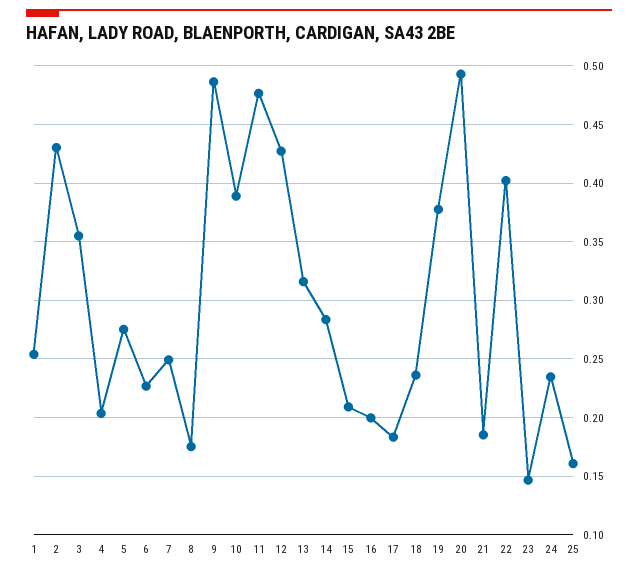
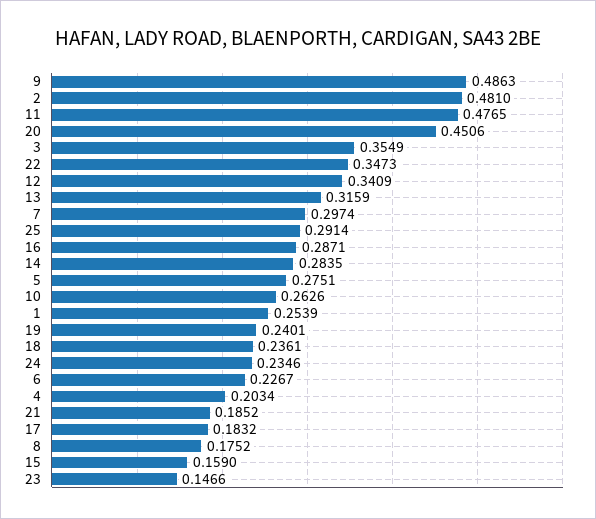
  {
    "1": 0.2539,
-   "2": 0.43,
+   "2": 0.481,
    "3": 0.3549,
    "4": 0.2034,
    "5": 0.2751,
    "6": 0.2267,
-   "7": 0.25,
+   "7": 0.2974,
    "8": 0.1752,
    "9": 0.4863,
-   "10": 0.39,
+   "10": 0.2626,
    "11": 0.4765,
-   "12": 0.43,
+   "12": 0.3409,
    "13": 0.3159,
    "14": 0.2835,
-   "15": 0.21,
+   "15": 0.159,
-   "16": 0.2,
+   "16": 0.2871,
    "17": 0.1832,
    "18": 0.2361,
-   "19": 0.38,
+   "19": 0.2401,
-   "20": 0.49,
+   "20": 0.4506,
    "21": 0.1852,
-   "22": 0.4,
+   "22": 0.3473,
    "23": 0.1466,
    "24": 0.2346,
-   "25": 0.16
+   "25": 0.2914
  }

